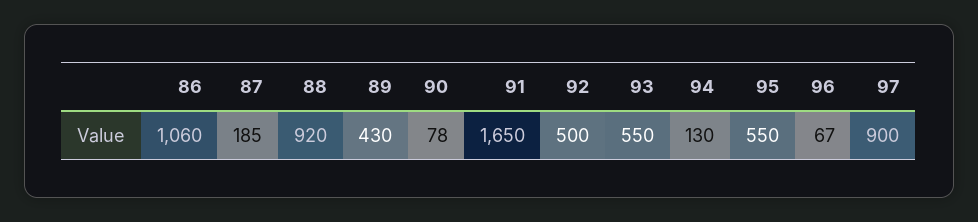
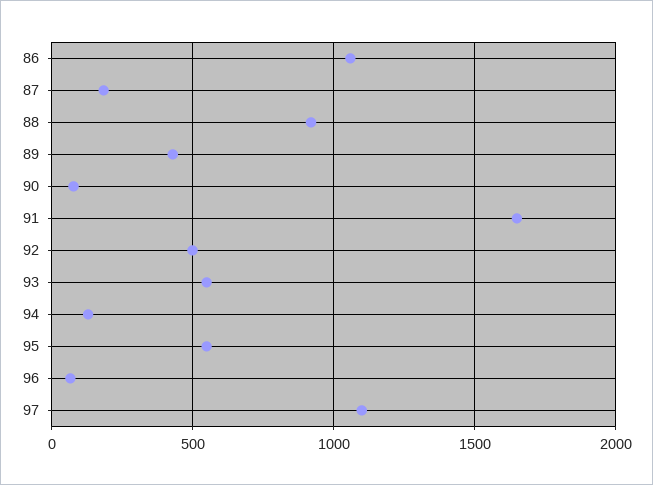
  {
    "86": 1060,
    "87": 185,
    "88": 920,
    "89": 430,
    "90": 78,
    "91": 1650,
    "92": 500,
    "93": 550,
    "94": 130,
    "95": 550,
    "96": 67,
-   "97": 900
+   "97": 1100
  }

